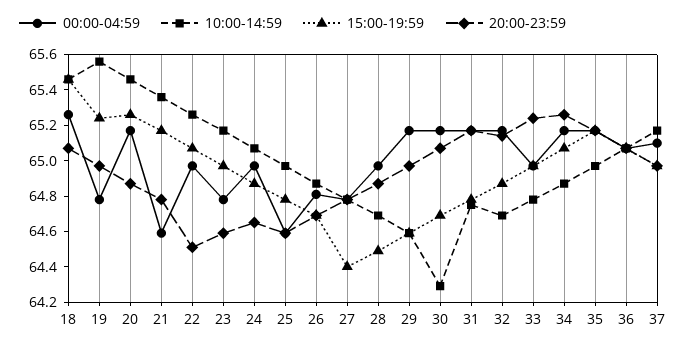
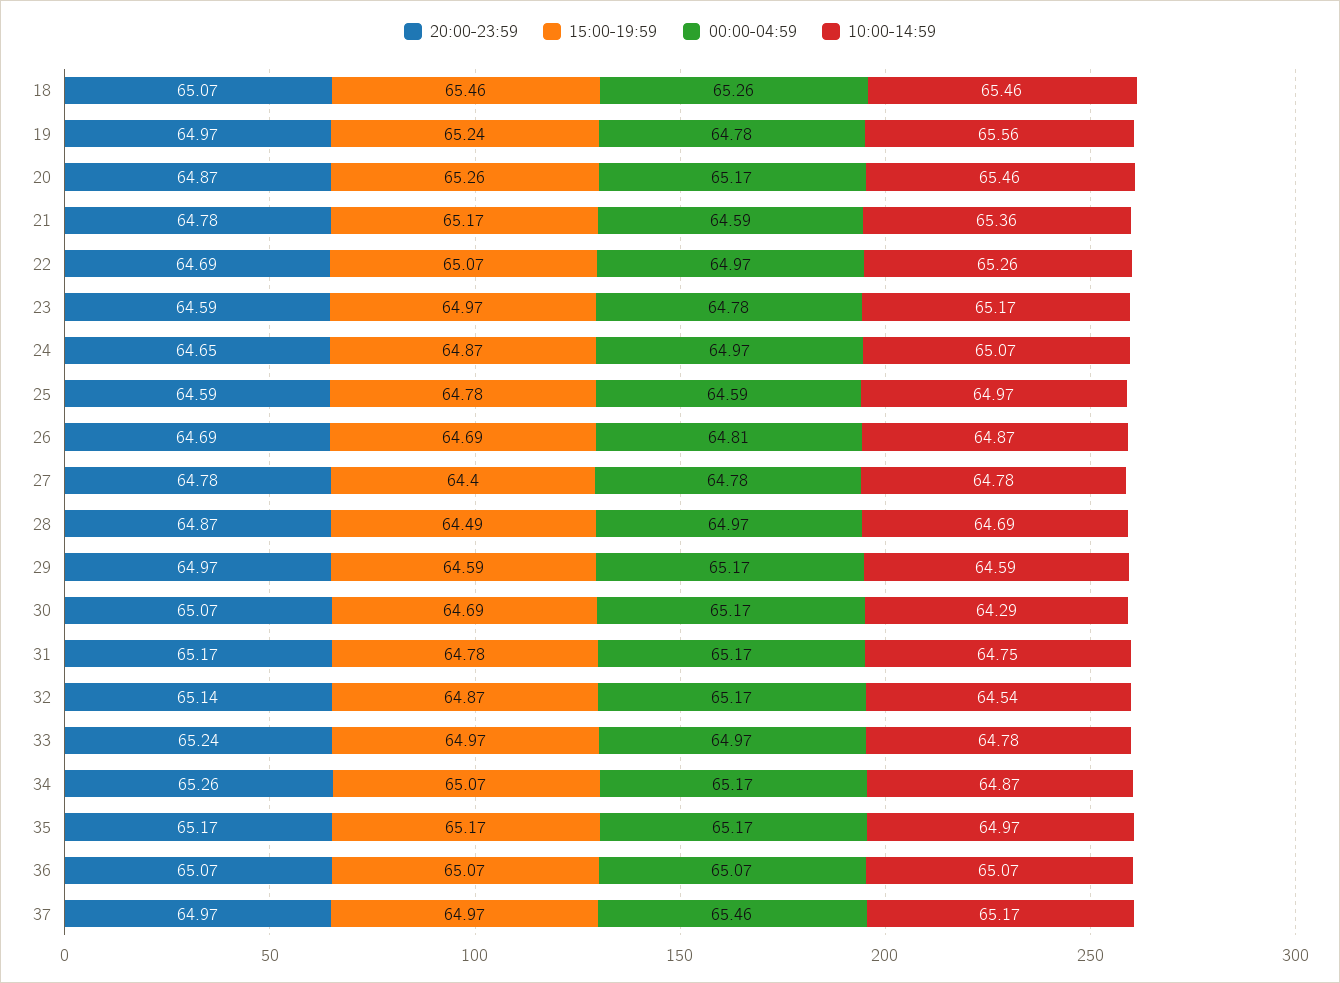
  {
    "00:00-04:59": {
      "18": 65.26,
      "19": 64.78,
      "20": 65.17,
      "21": 64.59,
      "22": 64.97,
      "23": 64.78,
      "24": 64.97,
      "25": 64.59,
      "26": 64.81,
      "27": 64.78,
      "28": 64.97,
      "29": 65.17,
      "30": 65.17,
      "31": 65.17,
      "32": 65.17,
      "33": 64.97,
      "34": 65.17,
      "35": 65.17,
      "36": 65.07,
-     "37": 65.1
+     "37": 65.46
    },
    "10:00-14:59": {
      "18": 65.46,
      "19": 65.56,
      "20": 65.46,
      "21": 65.36,
      "22": 65.26,
      "23": 65.17,
      "24": 65.07,
      "25": 64.97,
      "26": 64.87,
      "27": 64.78,
      "28": 64.69,
      "29": 64.59,
      "30": 64.29,
      "31": 64.75,
-     "32": 64.7,
+     "32": 64.54,
      "33": 64.78,
      "34": 64.87,
      "35": 64.97,
      "36": 65.07,
      "37": 65.17
    },
    "15:00-19:59": {
      "18": 65.46,
      "19": 65.24,
      "20": 65.26,
      "21": 65.17,
      "22": 65.07,
      "23": 64.97,
      "24": 64.87,
      "25": 64.78,
      "26": 64.69,
      "27": 64.4,
      "28": 64.49,
      "29": 64.59,
      "30": 64.69,
      "31": 64.78,
      "32": 64.87,
      "33": 64.97,
      "34": 65.07,
      "35": 65.17,
      "36": 65.07,
      "37": 64.97
    },
    "20:00-23:59": {
      "18": 65.07,
      "19": 64.97,
      "20": 64.87,
      "21": 64.78,
-     "22": 64.5,
+     "22": 64.69,
      "23": 64.59,
      "24": 64.65,
      "25": 64.59,
      "26": 64.69,
      "27": 64.78,
      "28": 64.87,
      "29": 64.97,
      "30": 65.07,
      "31": 65.17,
      "32": 65.14,
      "33": 65.24,
      "34": 65.26,
      "35": 65.17,
      "36": 65.07,
      "37": 64.97
    }
  }

